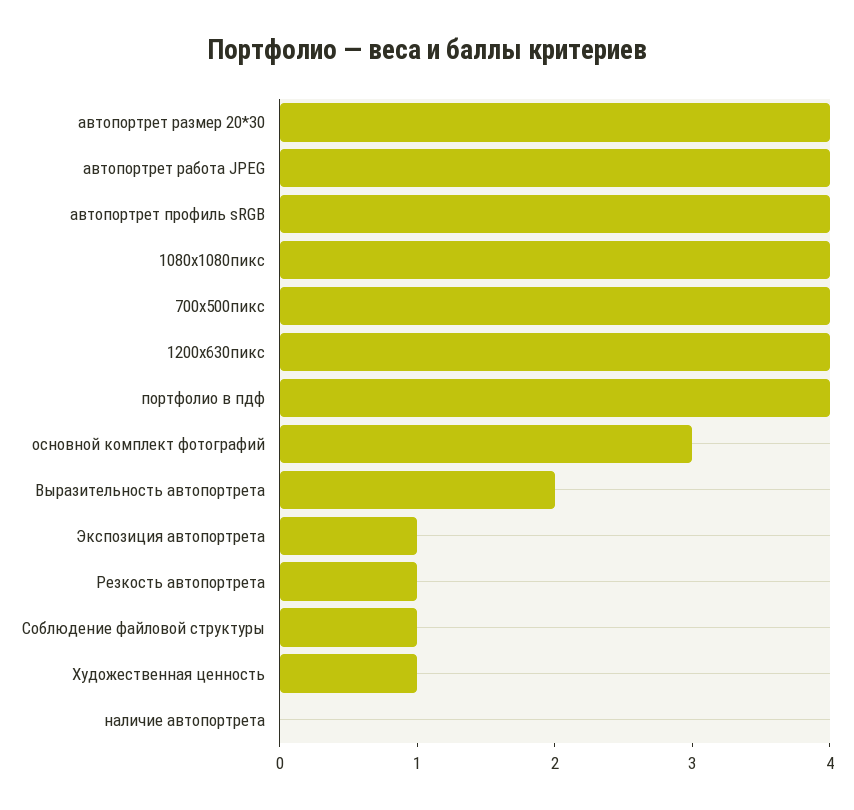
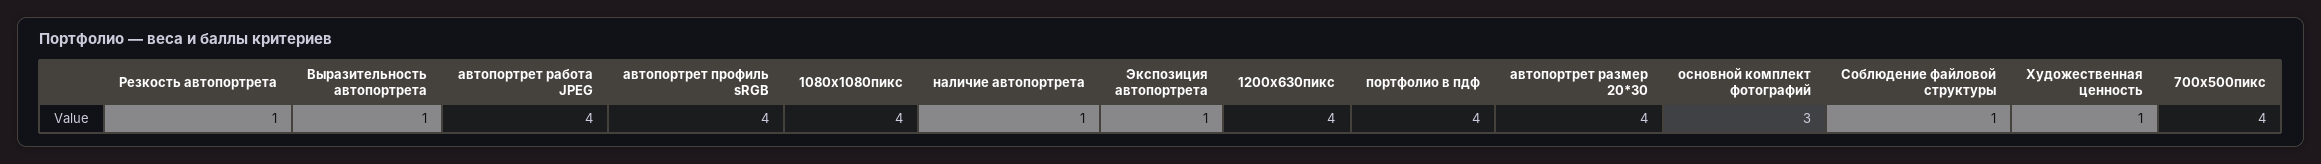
  {
    "автопортрет размер 20*30": 4,
    "автопортрет работа JPEG": 4,
    "автопортрет профиль sRGB": 4,
    "1080х1080пикс": 4,
    "700х500пикс": 4,
    "1200х630пикс": 4,
    "портфолио в пдф": 4,
    "основной комплект фотографий": 3,
-   "Выразительность автопортрета": 2,
+   "Выразительность автопортрета": 1,
    "Экспозиция автопортрета": 1,
    "Резкость автопортрета": 1,
    "Соблюдение файловой структуры": 1,
    "Художественная ценность": 1,
-   "наличие автопортрета": 0
+   "наличие автопортрета": 1
  }

